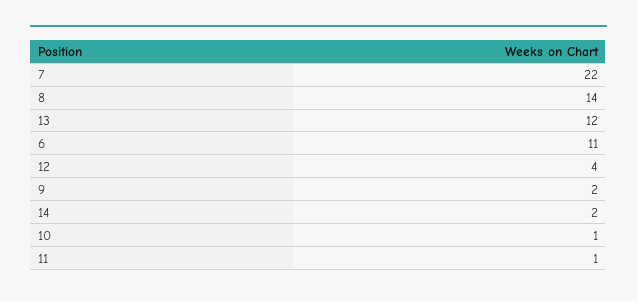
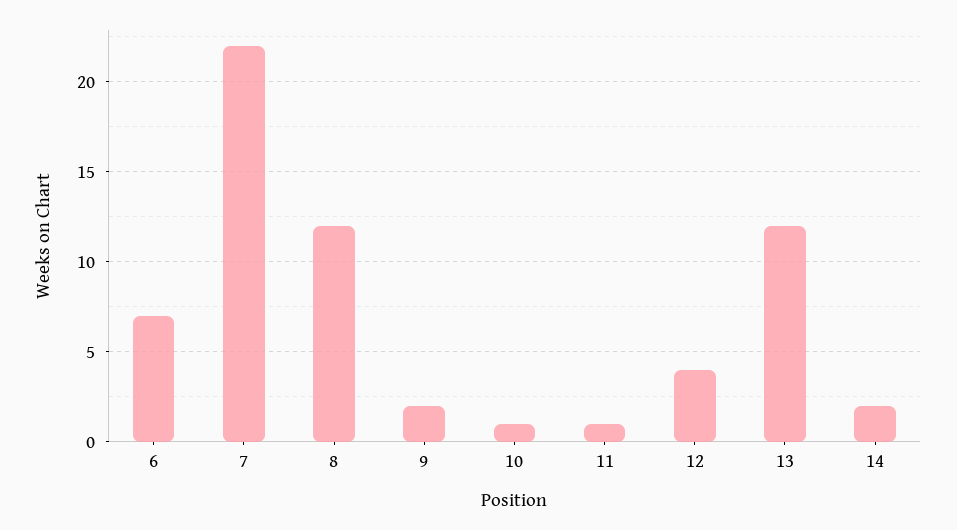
  {
    "7": 22,
-   "8": 14,
+   "8": 12,
    "13": 12,
-   "6": 11,
+   "6": 7,
    "12": 4,
    "9": 2,
    "14": 2,
    "10": 1,
    "11": 1
  }

